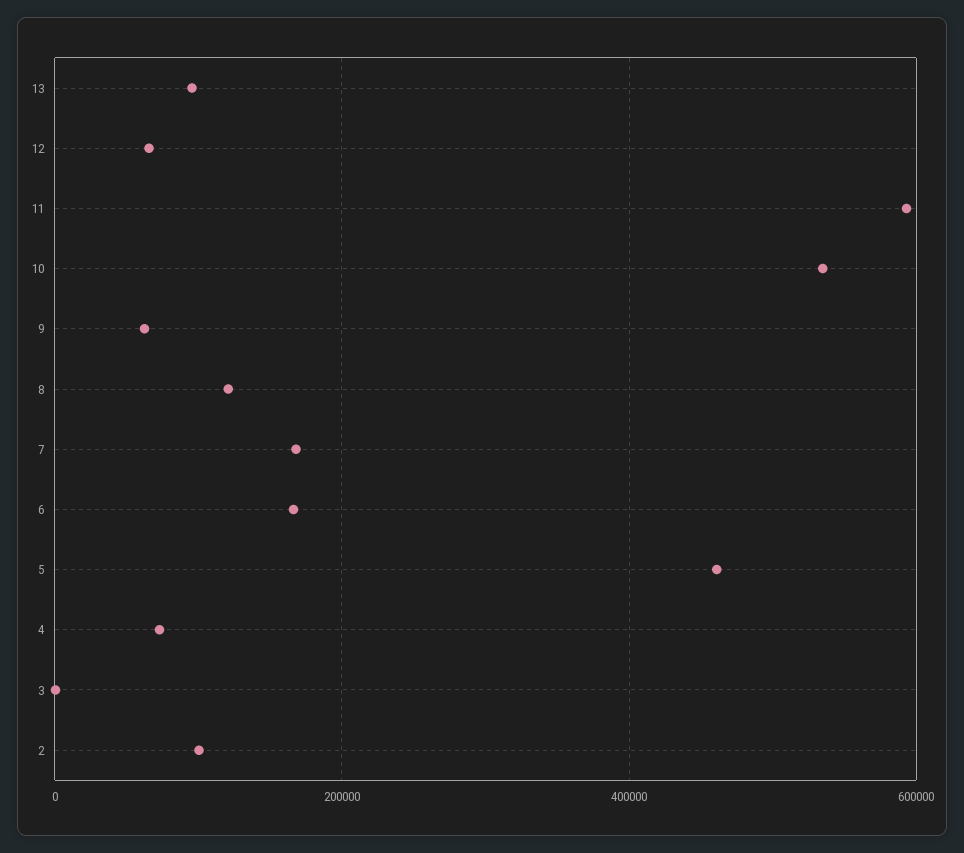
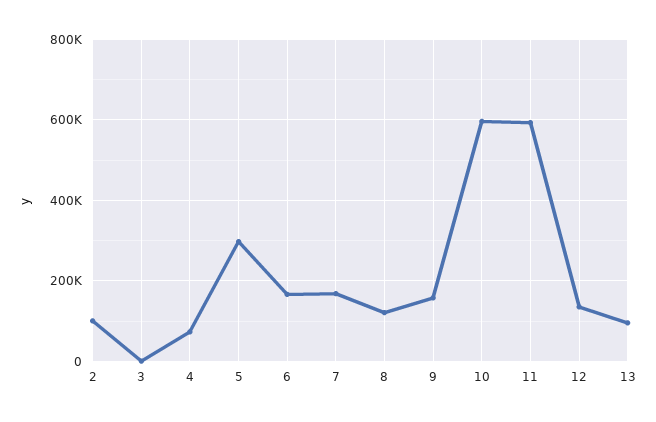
  {
    "13": 100000,
-   "12": 60000,
+   "12": 140000,
    "11": 600000,
-   "10": 540000,
+   "10": 600000,
-   "9": 60000,
+   "9": 160000,
    "8": 120000,
    "7": 160000,
    "6": 160000,
-   "5": 460000,
+   "5": 300000,
    "4": 80000,
    "3": 0,
    "2": 100000
  }

